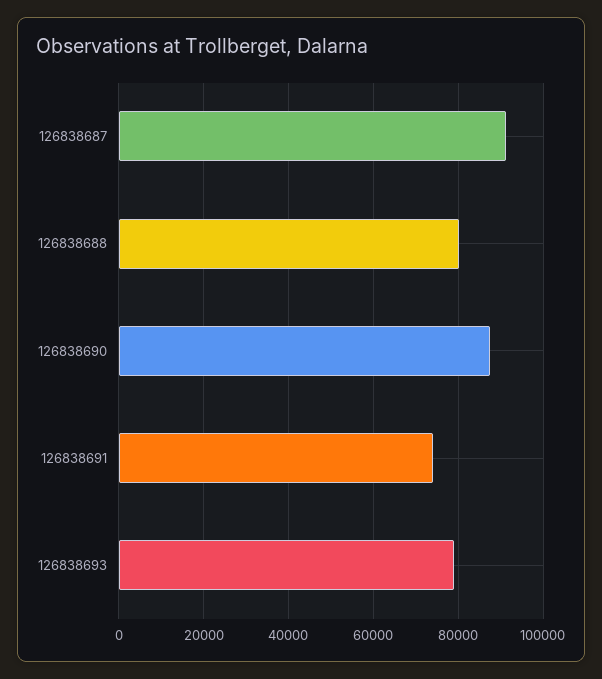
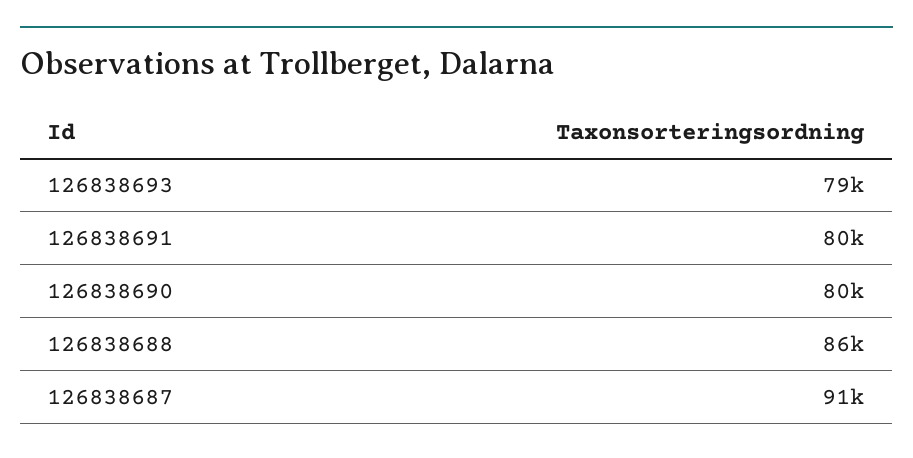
  {
    "126838687": 91000,
-   "126838688": 80000,
+   "126838688": 86000,
-   "126838690": 88000,
+   "126838690": 80000,
-   "126838691": 74000,
+   "126838691": 80000,
    "126838693": 79000
  }

